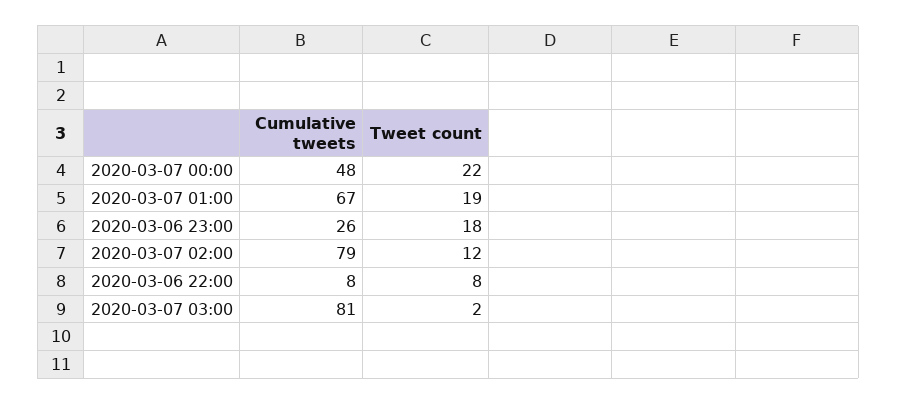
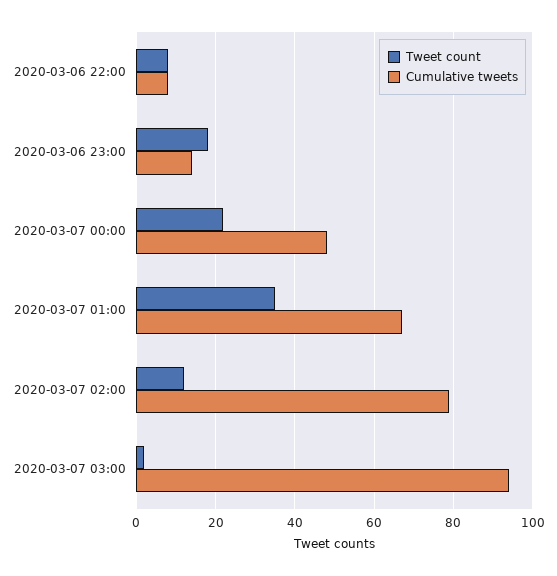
  {
    "Cumulative tweets": {
      "2020-03-07 00:00": 48,
      "2020-03-07 01:00": 67,
-     "2020-03-06 23:00": 26,
+     "2020-03-06 23:00": 15,
      "2020-03-07 02:00": 79,
      "2020-03-06 22:00": 8,
-     "2020-03-07 03:00": 81
+     "2020-03-07 03:00": 95
    },
    "Tweet count": {
      "2020-03-07 00:00": 22,
-     "2020-03-07 01:00": 19,
+     "2020-03-07 01:00": 35,
      "2020-03-06 23:00": 18,
      "2020-03-07 02:00": 12,
      "2020-03-06 22:00": 8,
      "2020-03-07 03:00": 2
    }
  }

